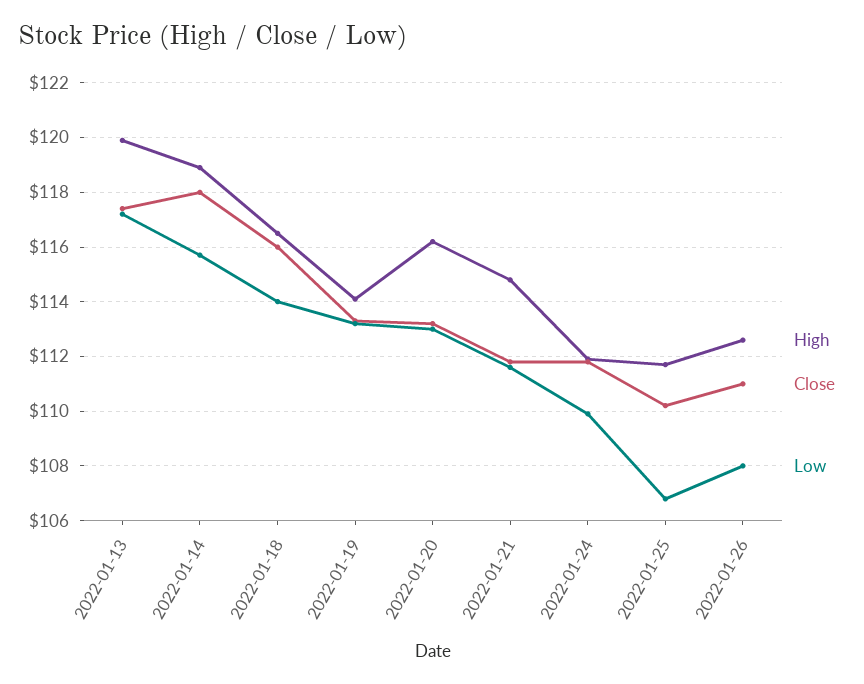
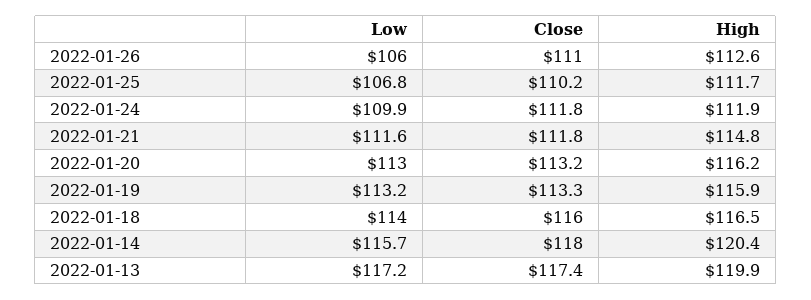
  {
    "High": {
      "2022-01-13": 119.9,
-     "2022-01-14": 119,
+     "2022-01-14": 120.4,
      "2022-01-18": 116.5,
-     "2022-01-19": 114,
+     "2022-01-19": 115.9,
      "2022-01-20": 116.2,
      "2022-01-21": 114.8,
      "2022-01-24": 111.9,
      "2022-01-25": 111.7,
      "2022-01-26": 112.6
    },
    "Close": {
      "2022-01-13": 117.4,
      "2022-01-14": 118,
      "2022-01-18": 116,
      "2022-01-19": 113.3,
      "2022-01-20": 113.2,
      "2022-01-21": 111.8,
      "2022-01-24": 111.8,
      "2022-01-25": 110.2,
      "2022-01-26": 111
    },
    "Low": {
      "2022-01-13": 117.2,
      "2022-01-14": 115.7,
      "2022-01-18": 114,
      "2022-01-19": 113.2,
      "2022-01-20": 113,
      "2022-01-21": 111.6,
      "2022-01-24": 109.9,
      "2022-01-25": 106.8,
-     "2022-01-26": 108
+     "2022-01-26": 106
    }
  }

